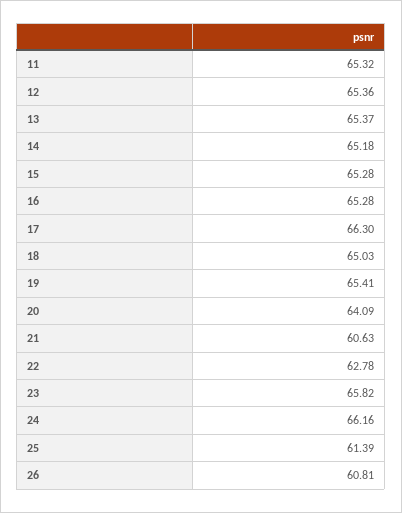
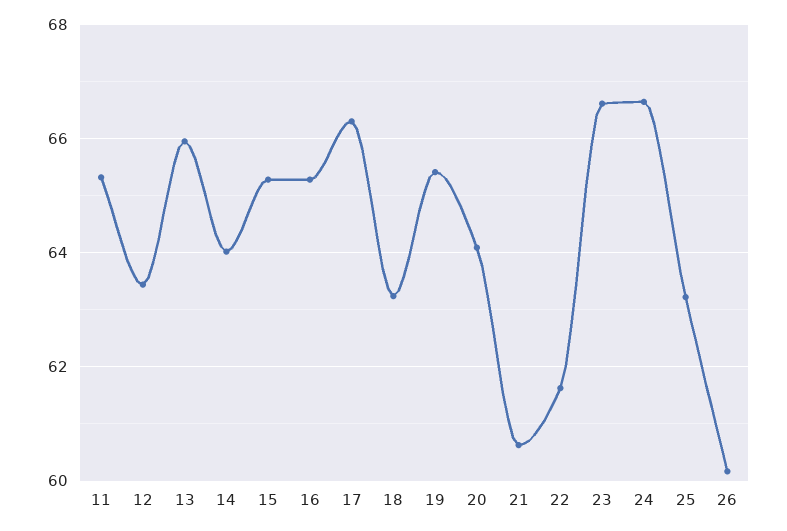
  {
    "11": 65.32,
-   "12": 65.36,
+   "12": 63.4,
-   "13": 65.37,
+   "13": 66,
-   "14": 65.18,
+   "14": 64,
    "15": 65.28,
    "16": 65.28,
    "17": 66.3,
-   "18": 65.03,
+   "18": 63.2,
    "19": 65.41,
    "20": 64.09,
    "21": 60.63,
-   "22": 62.78,
+   "22": 61.6,
-   "23": 65.82,
+   "23": 66.6,
-   "24": 66.16,
+   "24": 66.6,
-   "25": 61.39,
+   "25": 63.2,
-   "26": 60.81
+   "26": 60.2
  }

